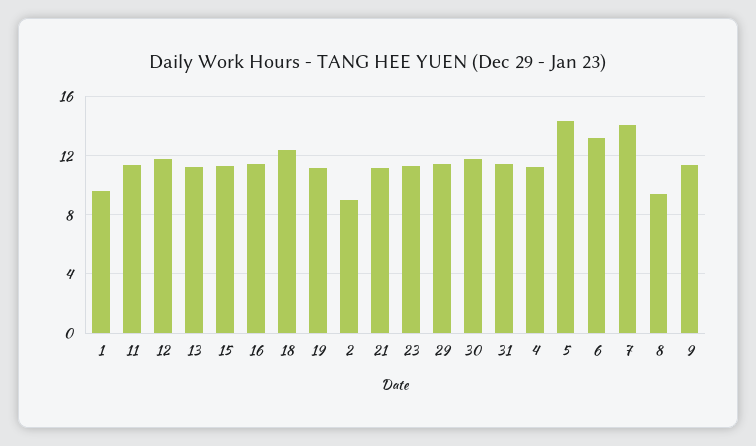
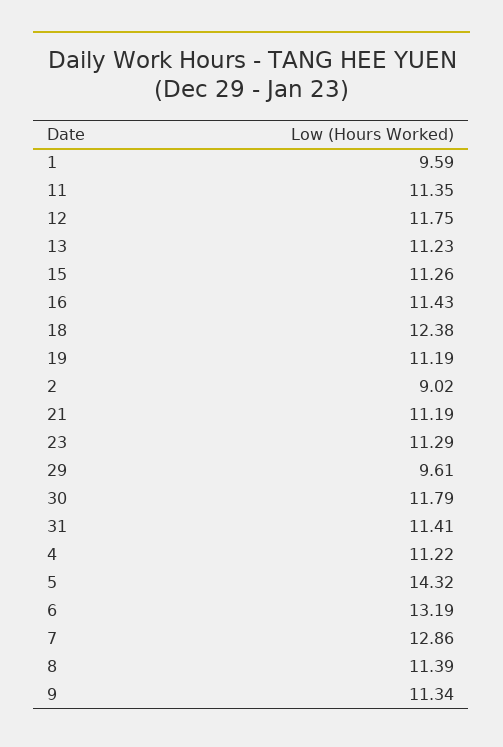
  {
    "1": 9.59,
    "11": 11.35,
    "12": 11.75,
    "13": 11.23,
    "15": 11.26,
    "16": 11.43,
    "18": 12.38,
    "19": 11.19,
    "2": 9.02,
    "21": 11.19,
    "23": 11.29,
-   "29": 11.5,
+   "29": 9.61,
    "30": 11.79,
    "31": 11.41,
    "4": 11.22,
    "5": 14.32,
    "6": 13.19,
-   "7": 14,
+   "7": 12.86,
-   "8": 9.5,
+   "8": 11.39,
    "9": 11.34
  }

